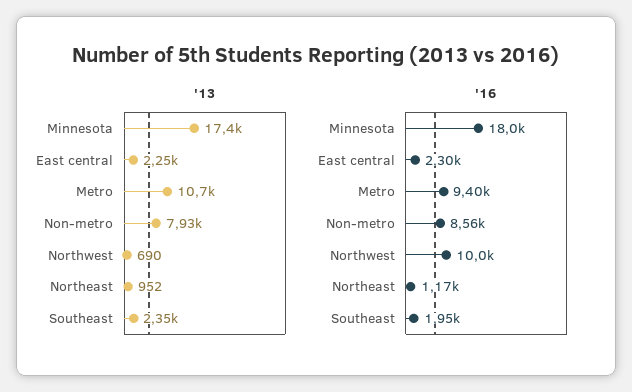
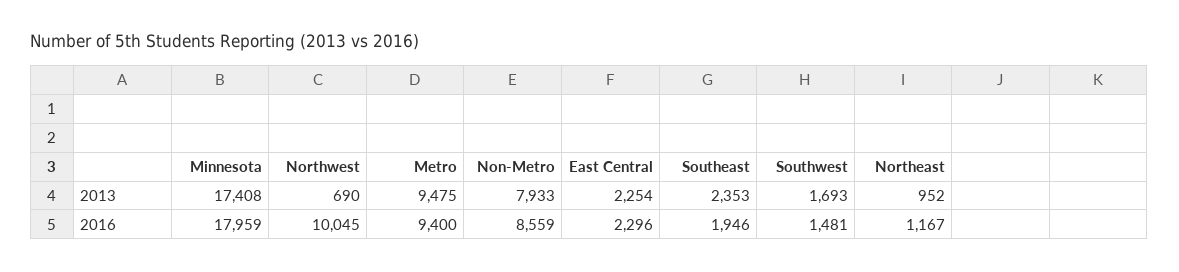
  {
    "'13": {
      "Minnesota": 17408,
      "East central": 2254,
-     "Metro": 10700,
+     "Metro": 9475,
      "Non-metro": 7933,
      "Northwest": 690,
      "Northeast": 952,
-     "Southeast": 2353
+     "Southeast": 2353,
+     "Southwest": 1693
    },
    "'16": {
      "Minnesota": 17959,
      "East central": 2296,
      "Metro": 9400,
      "Non-metro": 8559,
      "Northwest": 10045,
      "Northeast": 1167,
-     "Southeast": 1946
+     "Southeast": 1946,
+     "Southwest": 1481
    }
  }

